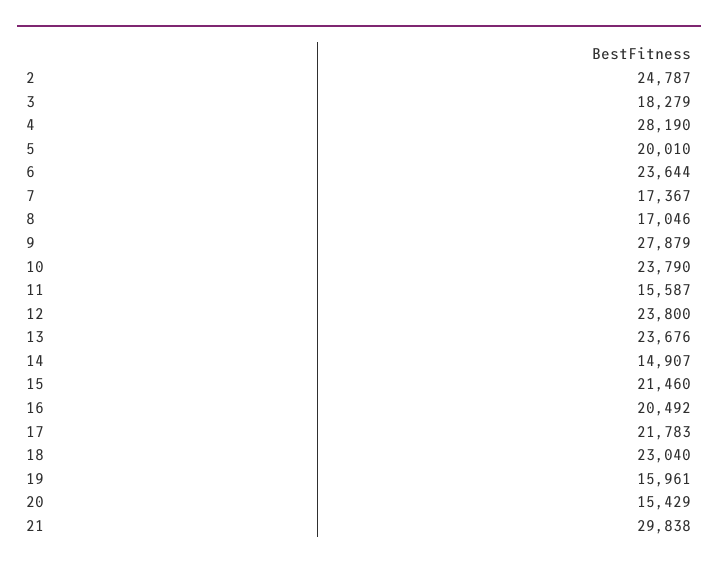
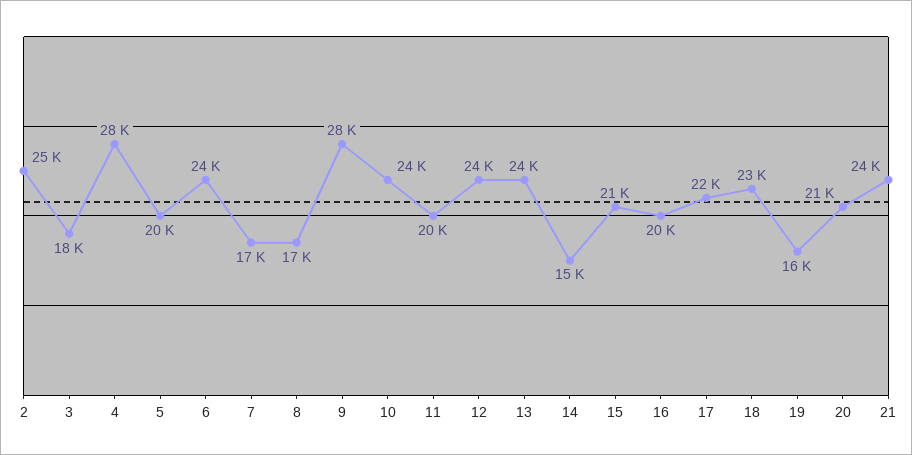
  {
    "2": 24787,
    "3": 18279,
    "4": 28190,
    "5": 20010,
    "6": 23644,
    "7": 17367,
    "8": 17046,
    "9": 27879,
    "10": 23790,
-   "11": 15587,
+   "11": 20000,
    "12": 23800,
    "13": 23676,
    "14": 14907,
    "15": 21460,
    "16": 20492,
    "17": 21783,
    "18": 23040,
    "19": 15961,
-   "20": 15429,
+   "20": 21000,
-   "21": 29838
+   "21": 24000
  }

